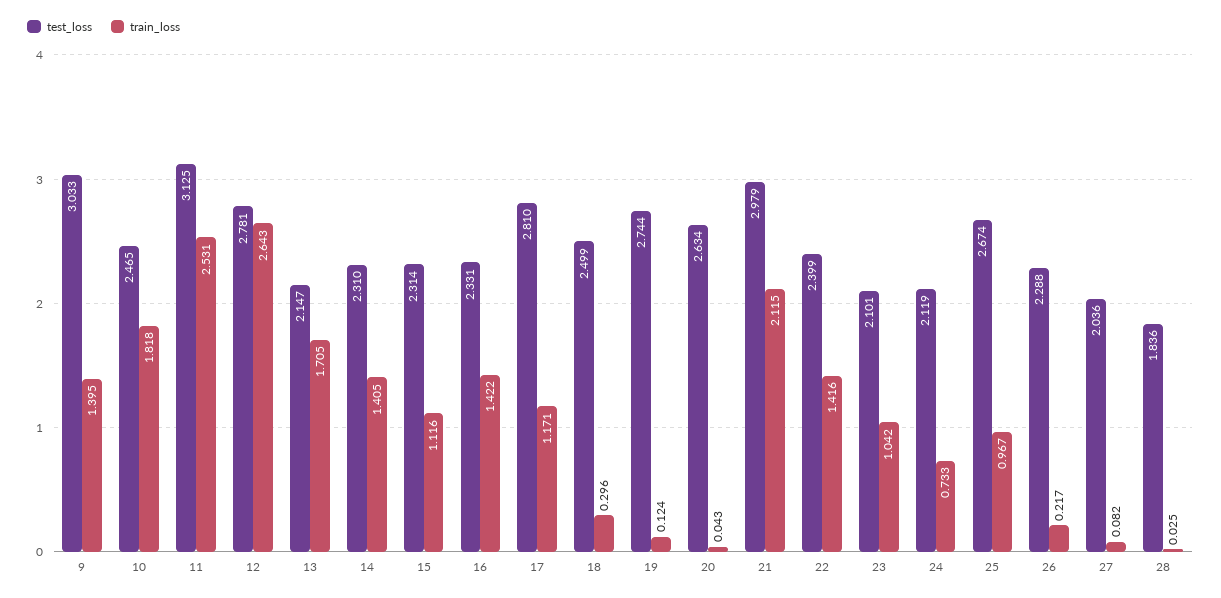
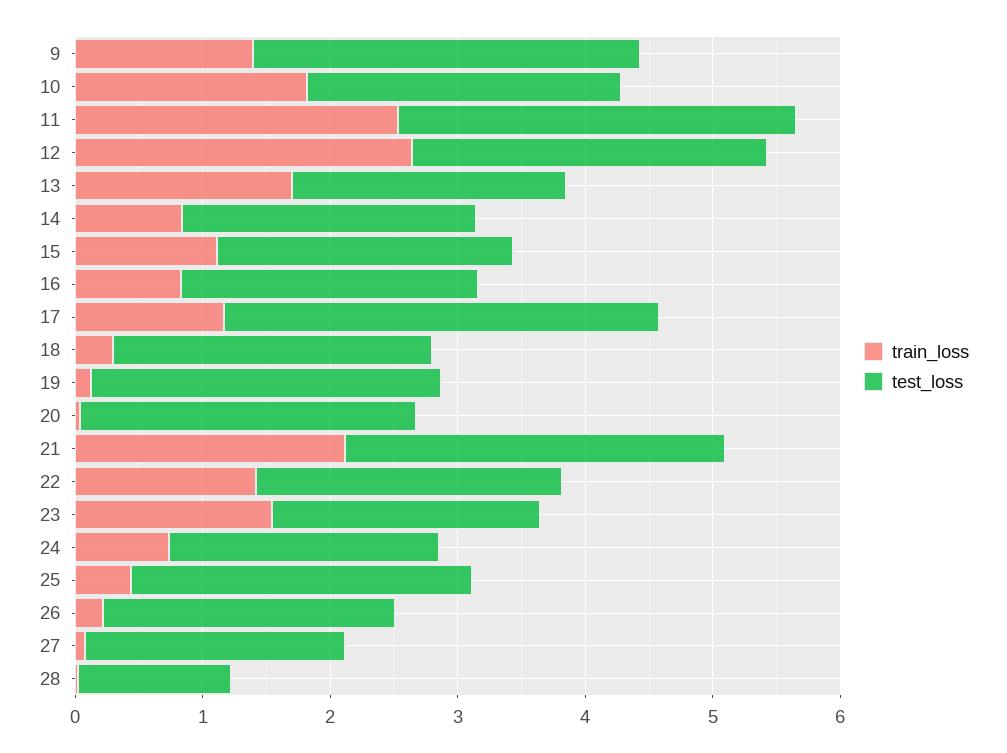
  {
    "test_loss": {
      "9": 3.033,
      "10": 2.465,
      "11": 3.125,
      "12": 2.781,
      "13": 2.147,
      "14": 2.31,
      "15": 2.314,
      "16": 2.331,
-     "17": 2.81,
+     "17": 3.4,
      "18": 2.499,
      "19": 2.744,
      "20": 2.634,
      "21": 2.979,
      "22": 2.399,
      "23": 2.101,
      "24": 2.119,
      "25": 2.674,
      "26": 2.288,
      "27": 2.036,
-     "28": 1.836
+     "28": 1.2
    },
    "train_loss": {
      "9": 1.395,
      "10": 1.818,
      "11": 2.531,
      "12": 2.643,
      "13": 1.705,
-     "14": 1.405,
+     "14": 0.8,
      "15": 1.116,
-     "16": 1.422,
+     "16": 0.8,
      "17": 1.171,
      "18": 0.296,
      "19": 0.124,
      "20": 0.043,
      "21": 2.115,
      "22": 1.416,
-     "23": 1.042,
+     "23": 1.6,
      "24": 0.733,
-     "25": 0.967,
+     "25": 0.4,
      "26": 0.217,
      "27": 0.082,
      "28": 0.025
    }
  }

